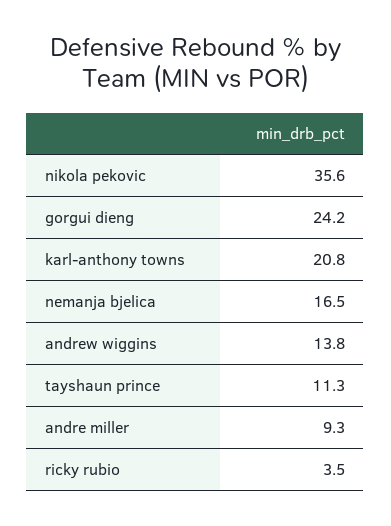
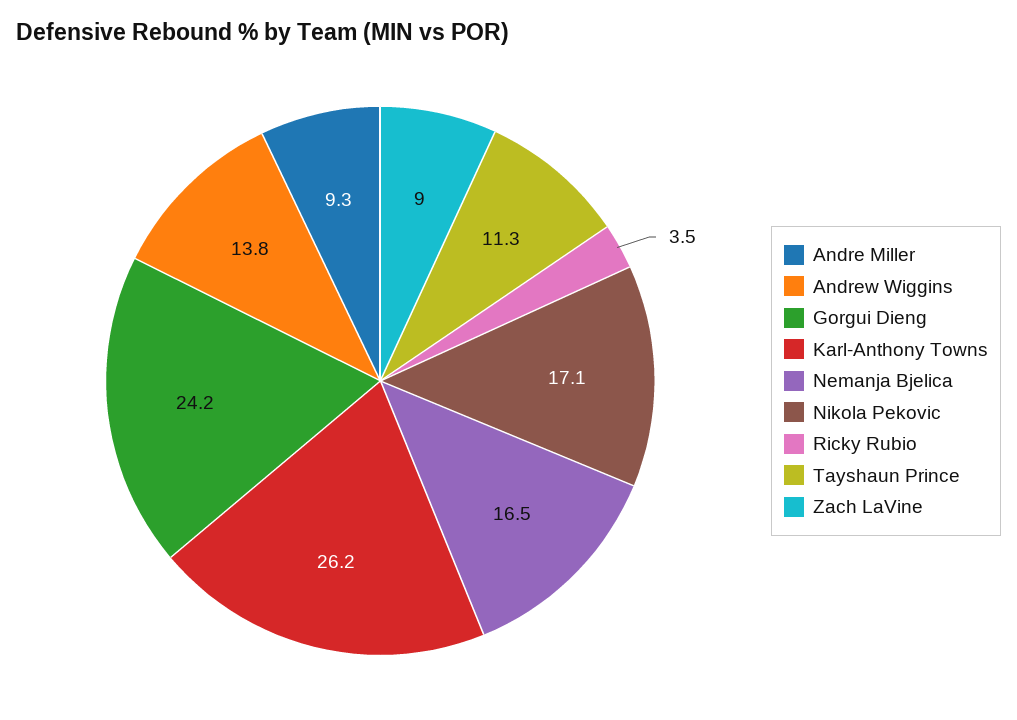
  {
-   "nikola pekovic": 35.6,
+   "nikola pekovic": 17.1,
    "gorgui dieng": 24.2,
-   "karl-anthony towns": 20.8,
+   "karl-anthony towns": 26.2,
    "nemanja bjelica": 16.5,
    "andrew wiggins": 13.8,
    "tayshaun prince": 11.3,
    "andre miller": 9.3,
-   "ricky rubio": 3.5
+   "ricky rubio": 3.5,
+   "Zach LaVine": 9
  }

